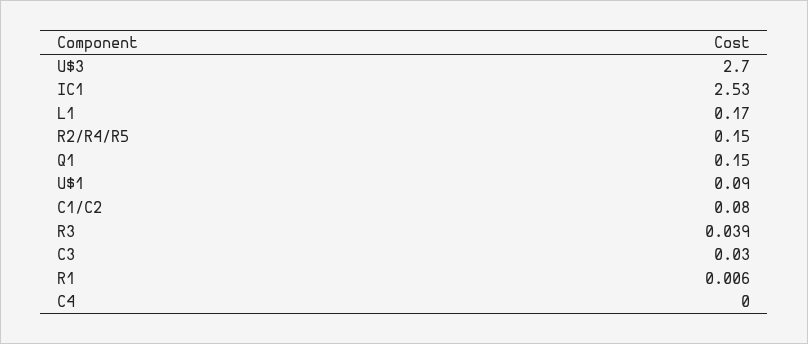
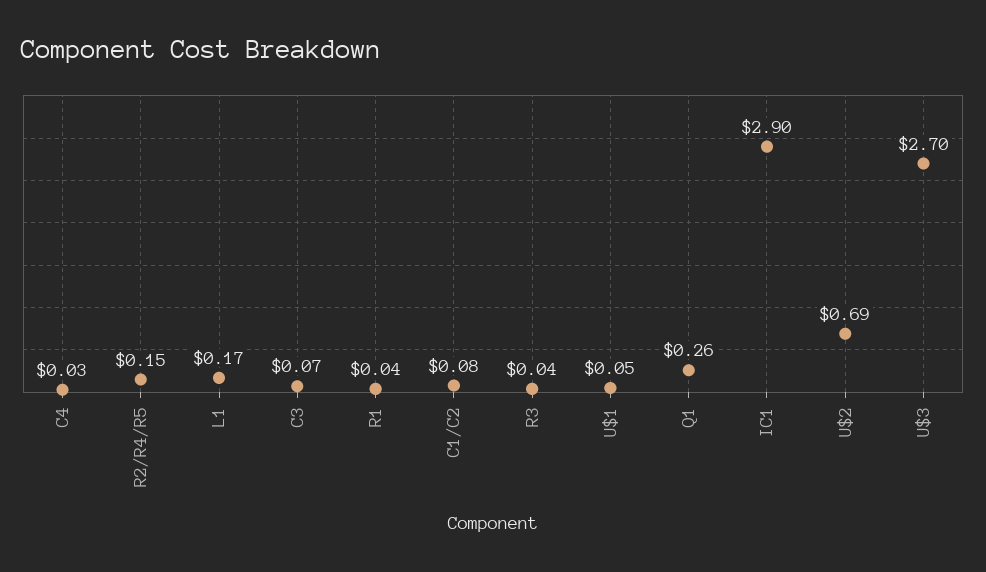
  {
    "U$3": 2.7,
-   "IC1": 2.53,
+   "IC1": 2.9,
    "L1": 0.17,
    "R2/R4/R5": 0.15,
-   "Q1": 0.15,
+   "Q1": 0.26,
-   "U$1": 0.09,
+   "U$1": 0.05,
    "C1/C2": 0.08,
    "R3": 0.039,
-   "C3": 0.03,
+   "C3": 0.07,
-   "R1": 0.006,
+   "R1": 0.04,
-   "C4": 0
+   "C4": 0.03,
+   "U$2": 0.69
  }

